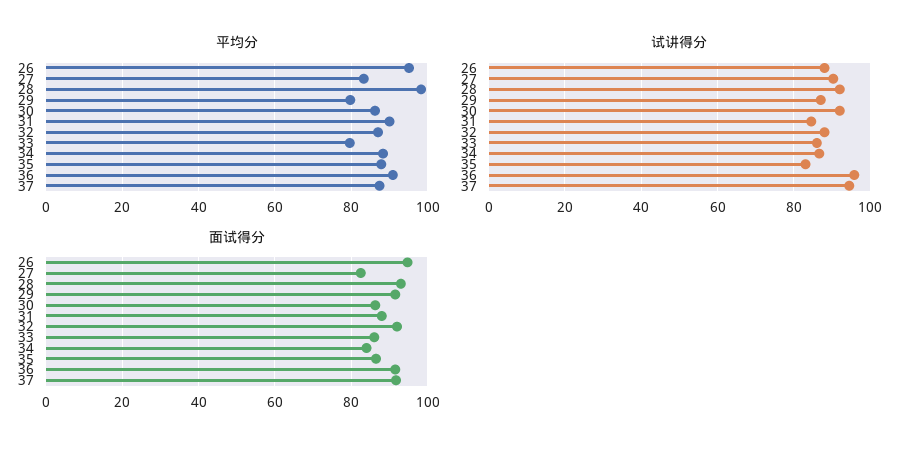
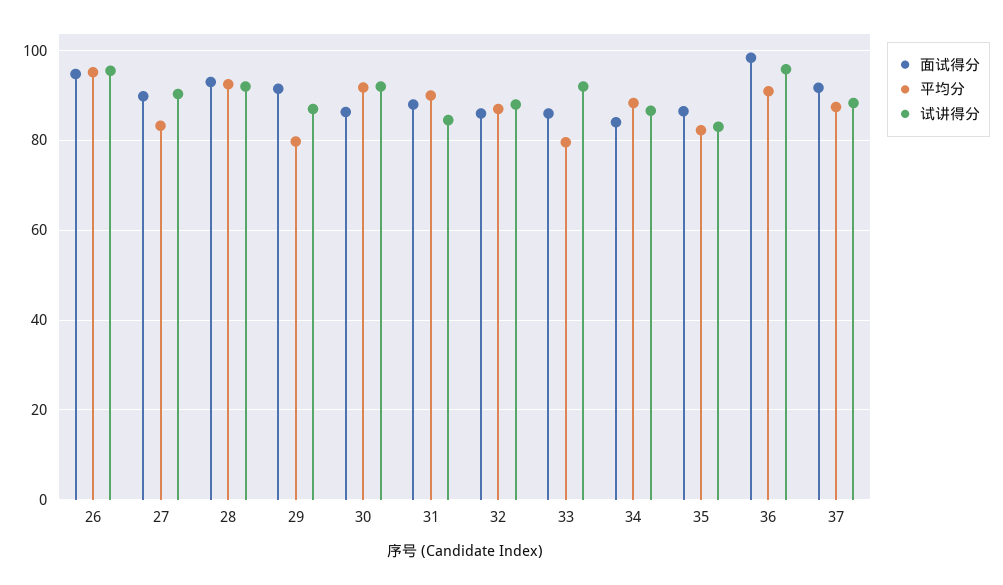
  {
    "平均分": {
      "26": 96,
      "27": 84,
-     "28": 98,
+     "28": 92,
      "29": 80,
-     "30": 86,
+     "30": 92,
      "31": 90,
      "32": 88,
      "33": 80,
      "34": 88,
-     "35": 88,
+     "35": 82,
      "36": 90,
      "37": 88
    },
    "试讲得分": {
-     "26": 88,
+     "26": 96,
      "27": 90,
      "28": 92,
      "29": 88,
      "30": 92,
      "31": 84,
      "32": 88,
-     "33": 86,
+     "33": 92,
      "34": 86,
      "35": 84,
      "36": 96,
-     "37": 94
+     "37": 88
    },
    "面试得分": {
      "26": 94,
-     "27": 82,
+     "27": 90,
      "28": 94,
      "29": 92,
      "30": 86,
      "31": 88,
-     "32": 92,
+     "32": 86,
      "33": 86,
      "34": 84,
      "35": 86,
-     "36": 92,
+     "36": 98,
      "37": 92
    }
  }

